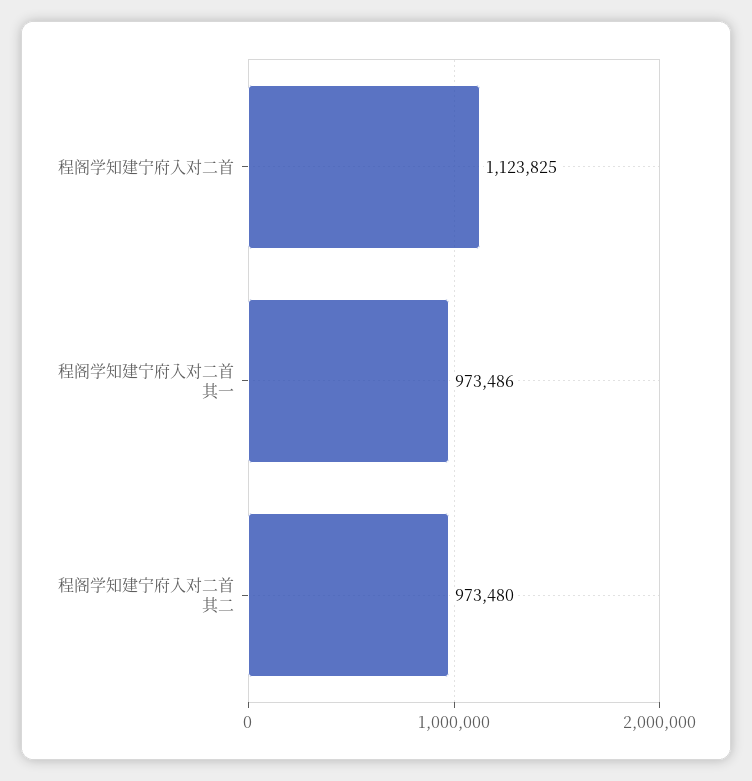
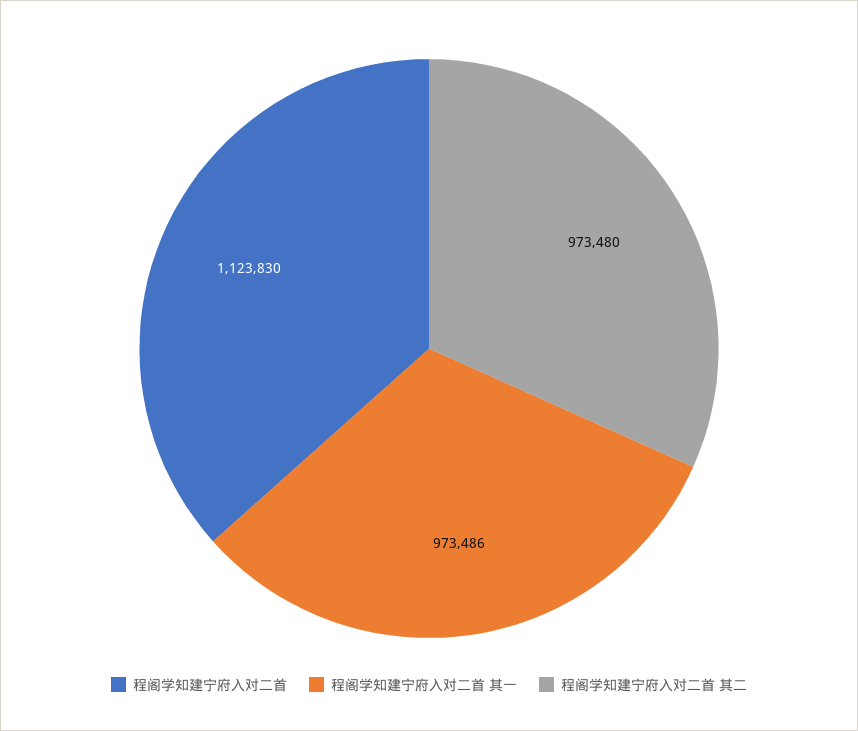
  {
-   "程阁学知建宁府入对二首": 1123825,
+   "程阁学知建宁府入对二首": 1123830,
    "程阁学知建宁府入对二首 其一": 973486,
    "程阁学知建宁府入对二首 其二": 973480
  }

